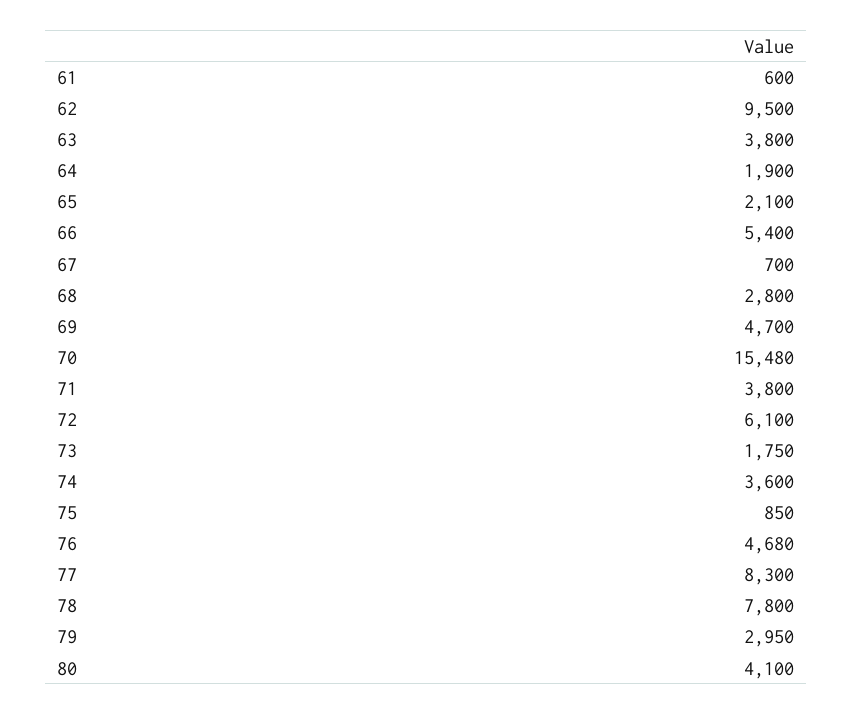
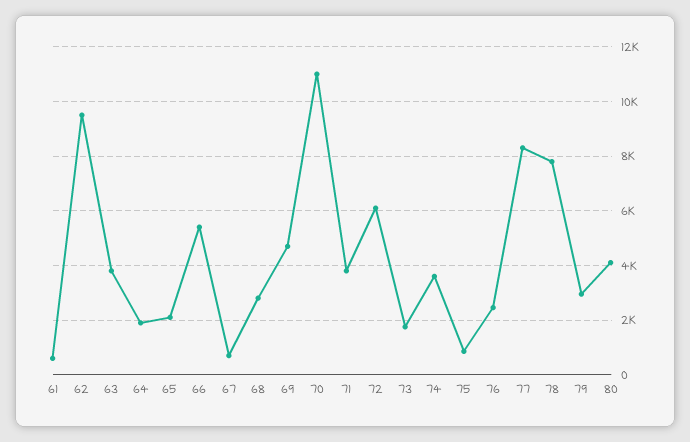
  {
    "61": 600,
    "62": 9500,
    "63": 3800,
    "64": 1900,
    "65": 2100,
    "66": 5400,
    "67": 700,
    "68": 2800,
    "69": 4700,
-   "70": 15480,
+   "70": 11000,
    "71": 3800,
    "72": 6100,
    "73": 1750,
    "74": 3600,
    "75": 850,
-   "76": 4680,
+   "76": 2500,
    "77": 8300,
    "78": 7800,
    "79": 2950,
    "80": 4100
  }

